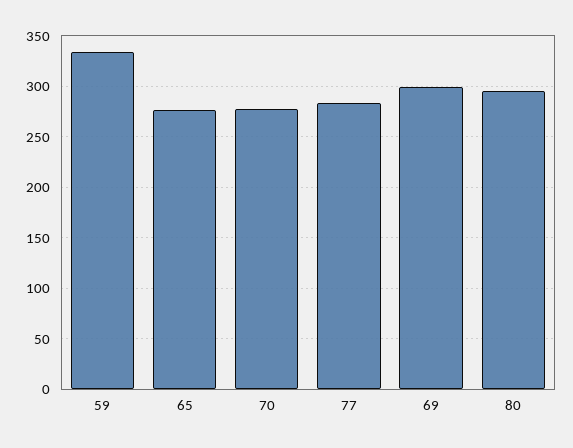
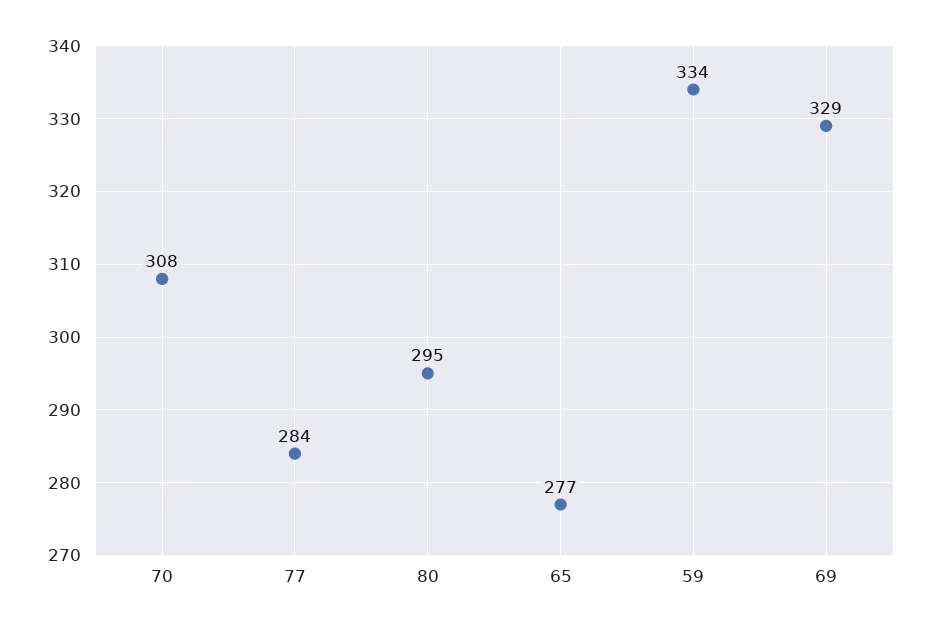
  {
    "59": 334,
    "65": 277,
-   "70": 280,
+   "70": 308,
    "77": 284,
-   "69": 300,
+   "69": 329,
    "80": 295
  }

